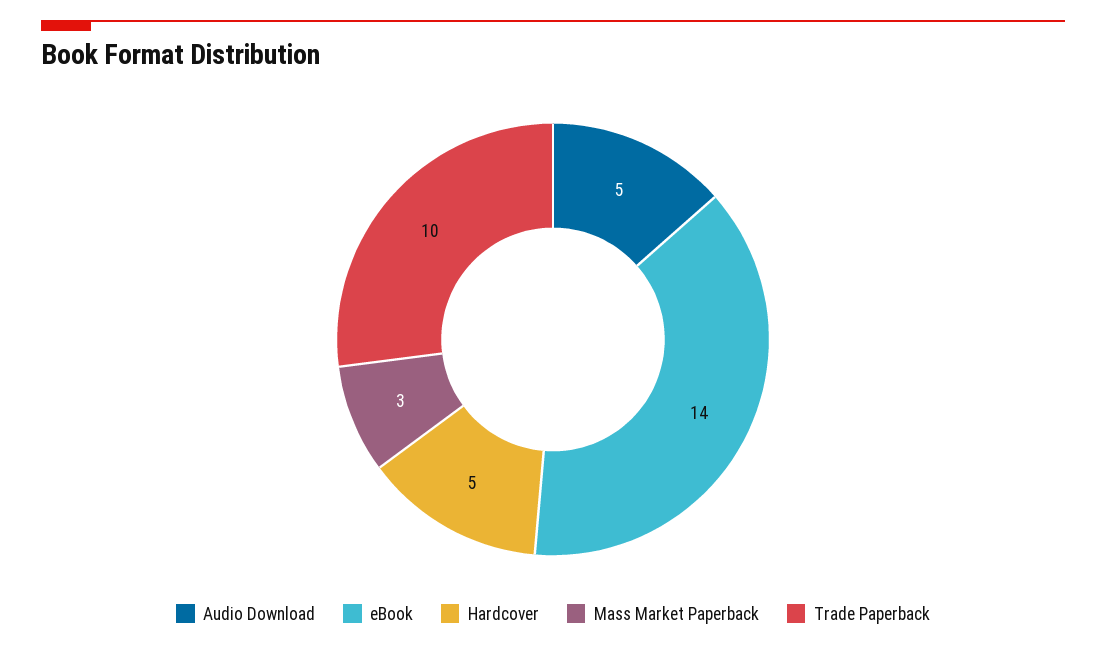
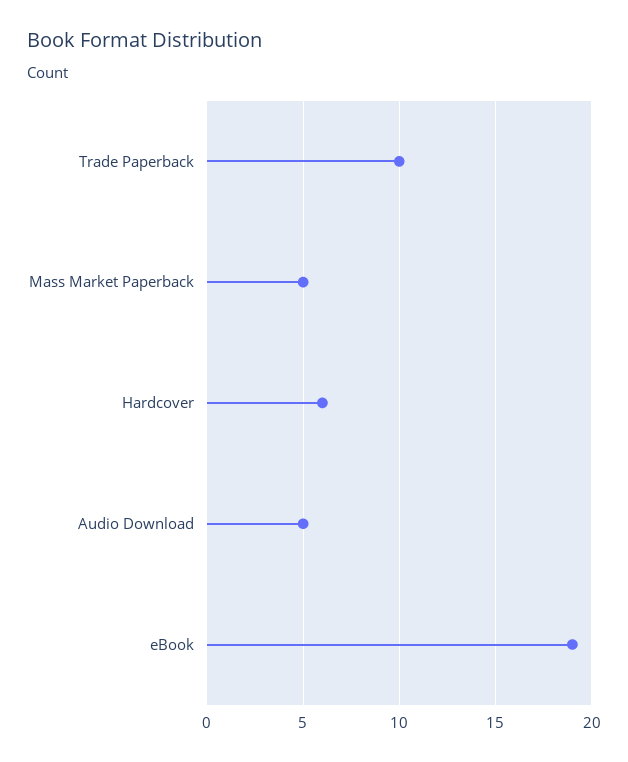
  {
    "Audio Download": 5,
-   "eBook": 14,
+   "eBook": 19,
-   "Hardcover": 5,
+   "Hardcover": 6,
-   "Mass Market Paperback": 3,
+   "Mass Market Paperback": 5,
    "Trade Paperback": 10
  }

